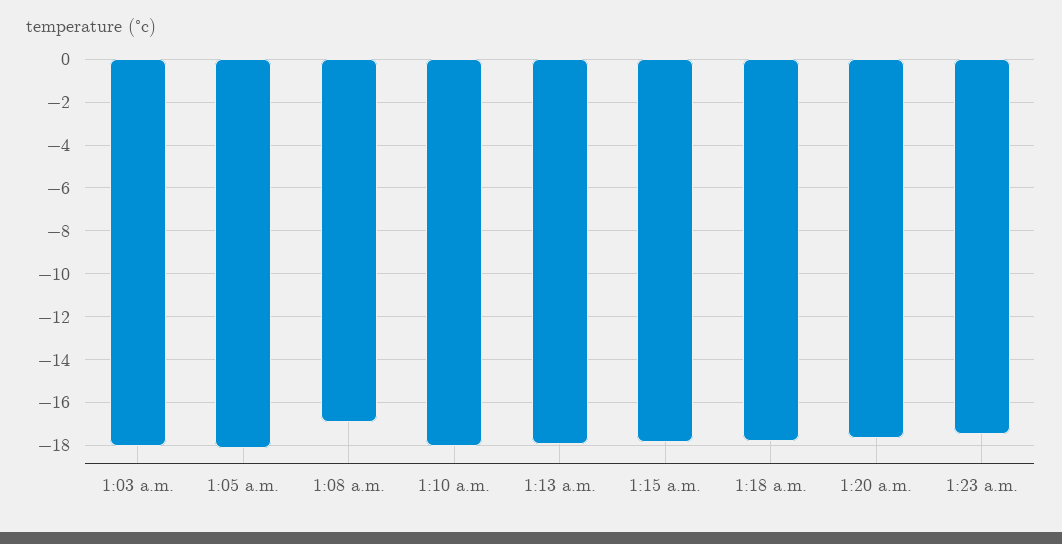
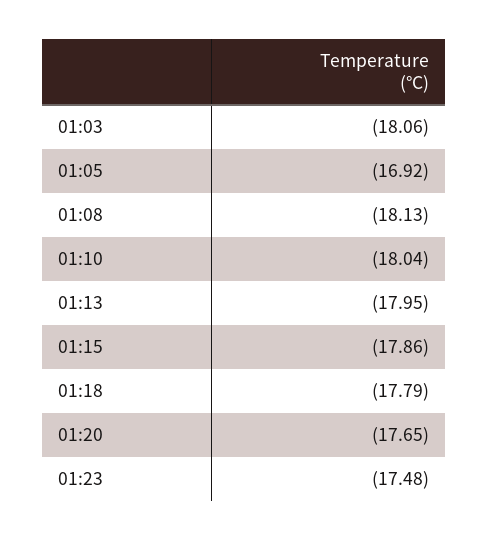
  {
    "1:03 a.m.": -18.06,
-   "1:05 a.m.": -18,
+   "1:05 a.m.": -16.92,
-   "1:08 a.m.": -17,
+   "1:08 a.m.": -18.13,
    "1:10 a.m.": -18.04,
    "1:13 a.m.": -17.95,
    "1:15 a.m.": -17.86,
    "1:18 a.m.": -17.79,
    "1:20 a.m.": -17.65,
    "1:23 a.m.": -17.48
  }

